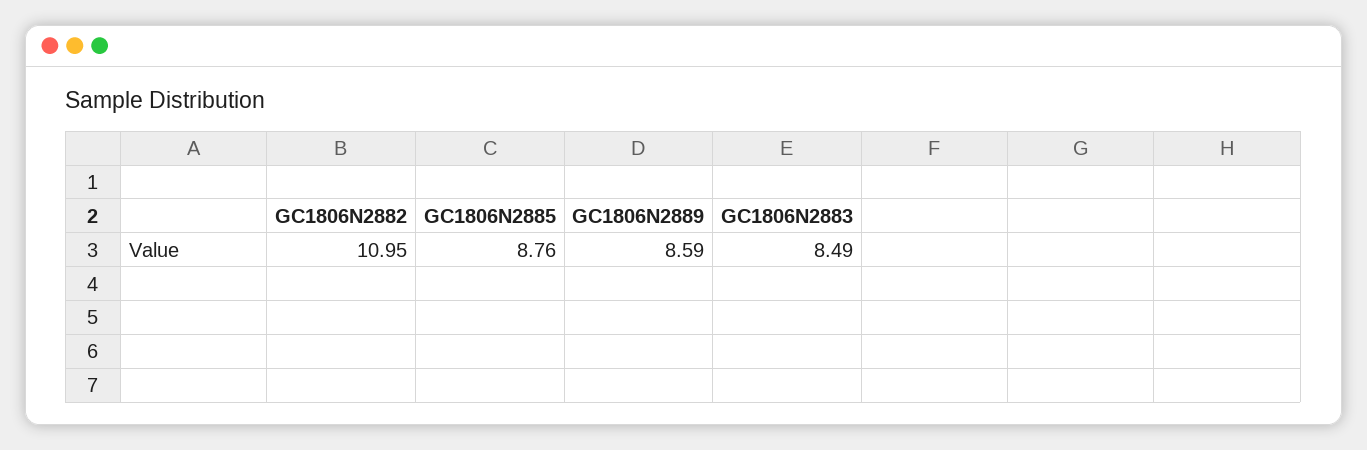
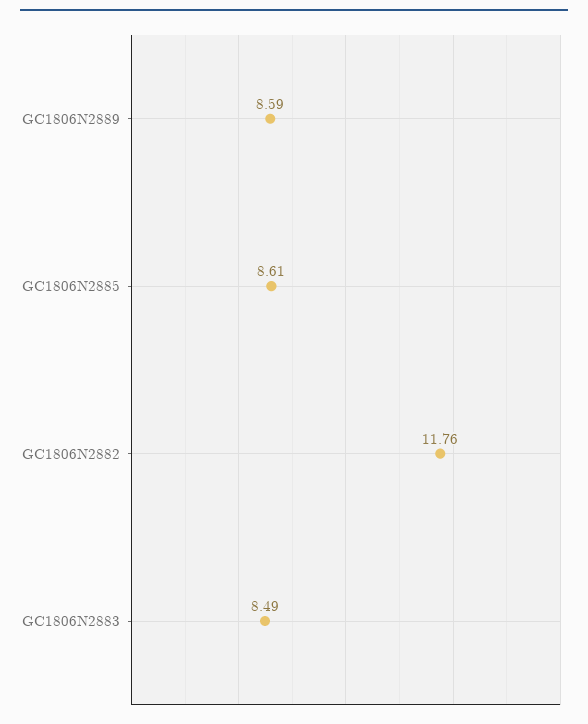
  {
-   "GC1806N2882": 10.95,
+   "GC1806N2882": 11.76,
-   "GC1806N2885": 8.76,
+   "GC1806N2885": 8.61,
    "GC1806N2889": 8.59,
    "GC1806N2883": 8.49
  }

